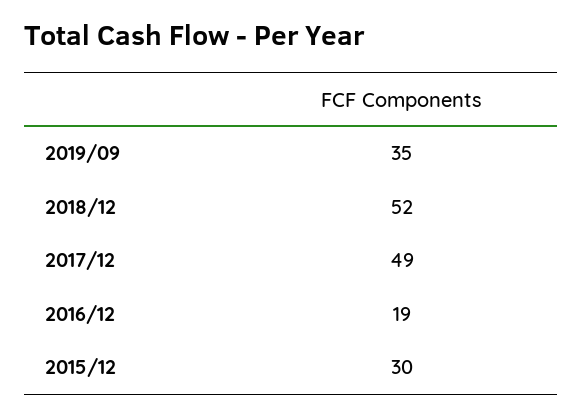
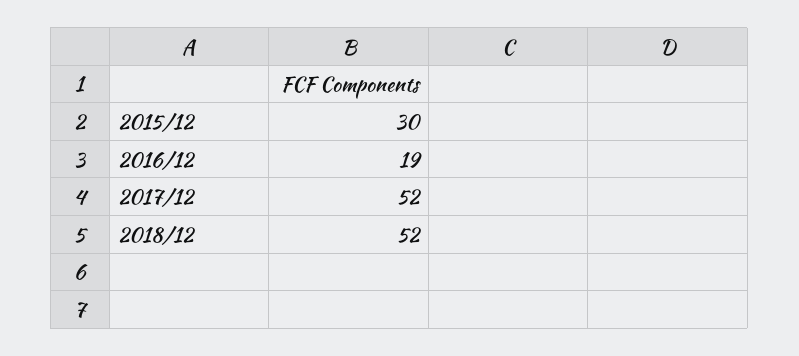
  {
-   "2019/09": 35,
    "2018/12": 52,
-   "2017/12": 49,
+   "2017/12": 52,
    "2016/12": 19,
    "2015/12": 30
  }

